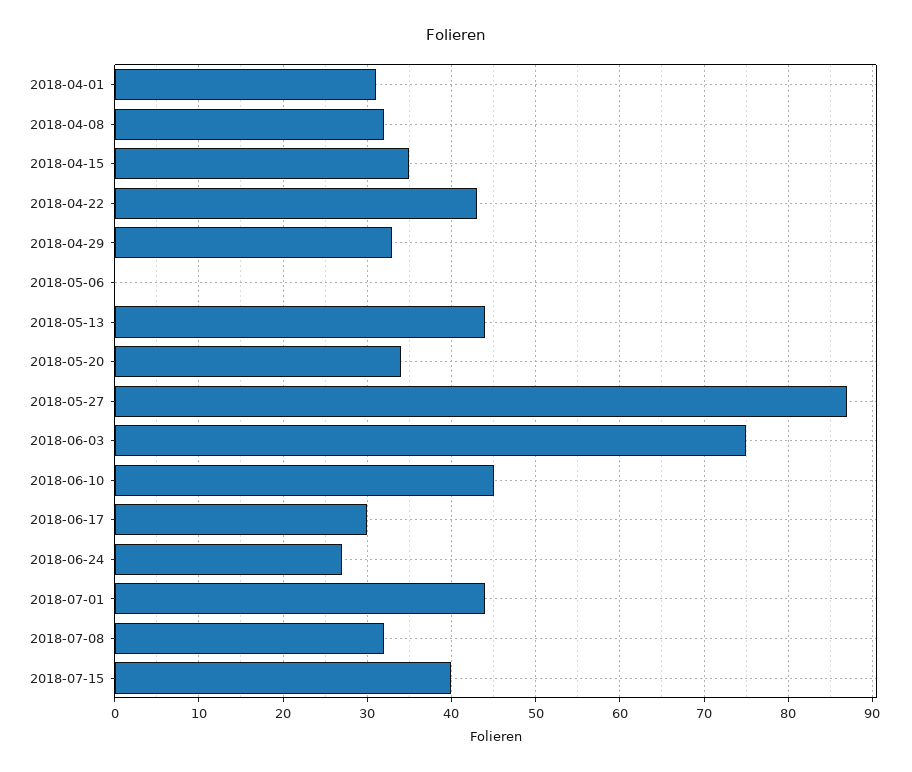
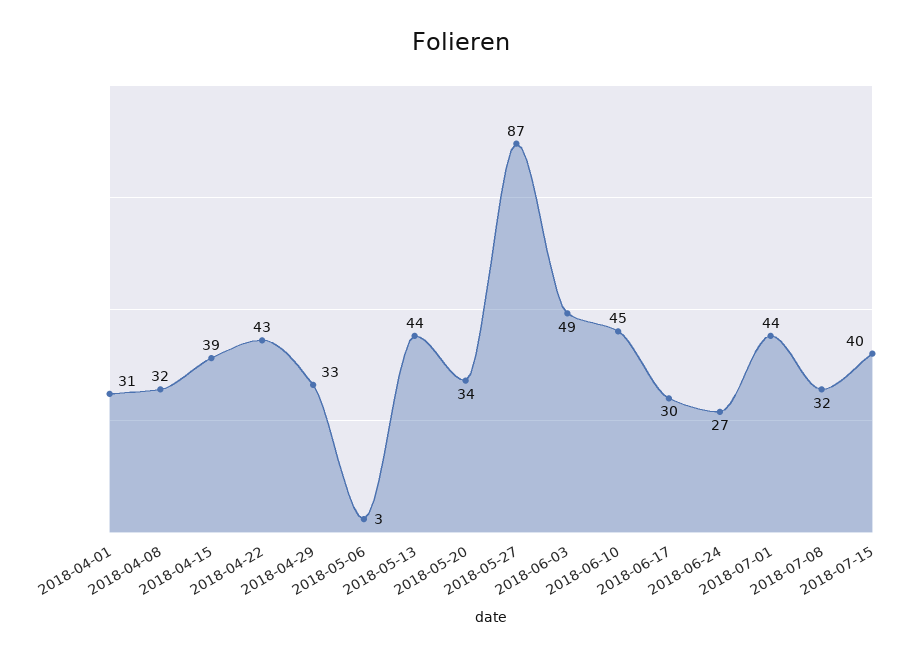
  {
    "2018-04-01": 31,
    "2018-04-08": 32,
-   "2018-04-15": 35,
+   "2018-04-15": 39,
    "2018-04-22": 43,
    "2018-04-29": 33,
-   "2018-05-06": 0,
+   "2018-05-06": 3,
    "2018-05-13": 44,
    "2018-05-20": 34,
    "2018-05-27": 87,
-   "2018-06-03": 75,
+   "2018-06-03": 49,
    "2018-06-10": 45,
    "2018-06-17": 30,
    "2018-06-24": 27,
    "2018-07-01": 44,
    "2018-07-08": 32,
    "2018-07-15": 40
  }

